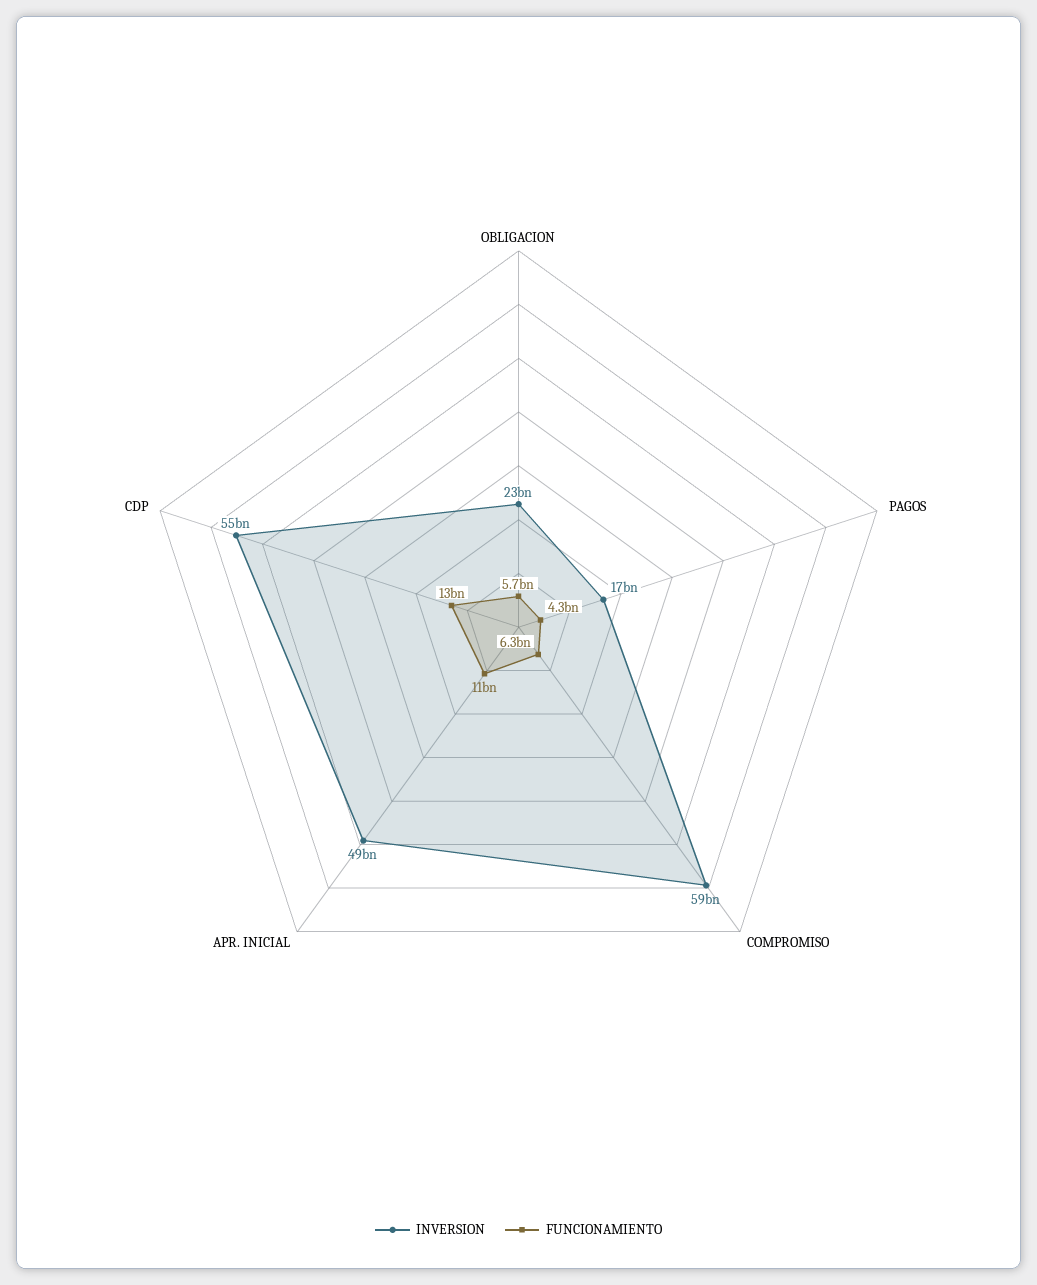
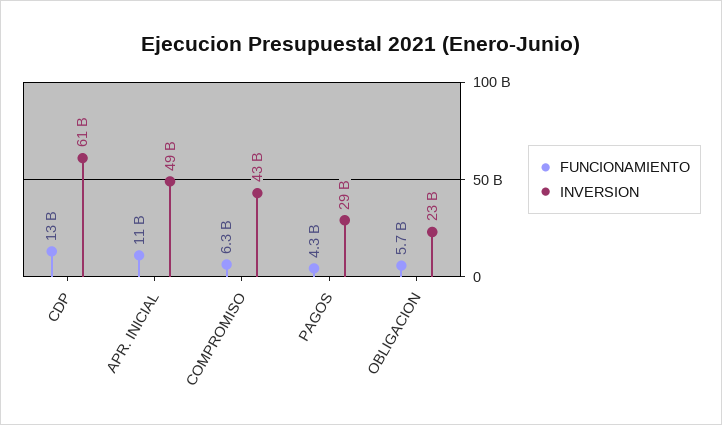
  {
    "INVERSION": {
      "OBLIGACION": 23000000000,
-     "PAGOS": 17000000000,
+     "PAGOS": 29000000000,
-     "COMPROMISO": 59000000000,
+     "COMPROMISO": 43000000000,
      "APR. INICIAL": 49000000000,
-     "CDP": 55000000000
+     "CDP": 61000000000
    },
    "FUNCIONAMIENTO": {
      "OBLIGACION": 5700000000,
      "PAGOS": 4300000000,
      "COMPROMISO": 6300000000,
      "APR. INICIAL": 11000000000,
      "CDP": 13000000000
    }
  }

